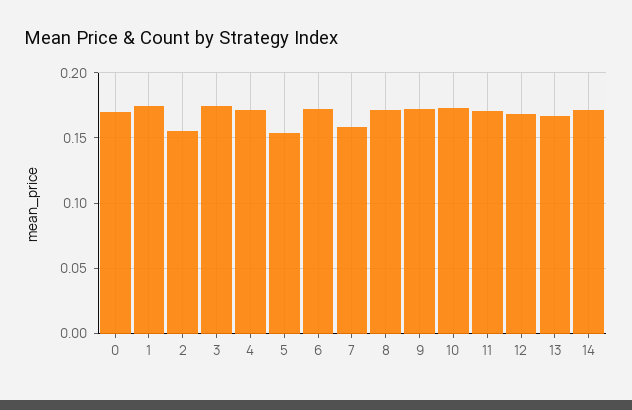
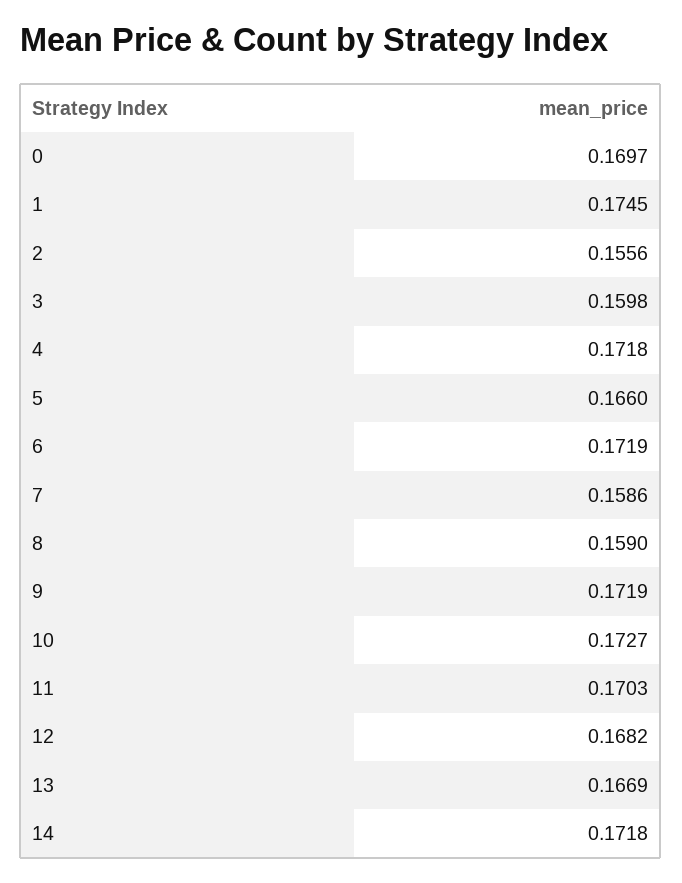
  {
    "0": 0.1697,
    "1": 0.1745,
    "2": 0.1556,
-   "3": 0.175,
+   "3": 0.1598,
    "4": 0.1718,
-   "5": 0.155,
+   "5": 0.166,
    "6": 0.1719,
    "7": 0.1586,
-   "8": 0.17,
+   "8": 0.159,
    "9": 0.1719,
    "10": 0.1727,
    "11": 0.1703,
    "12": 0.1682,
    "13": 0.1669,
    "14": 0.1718
  }

